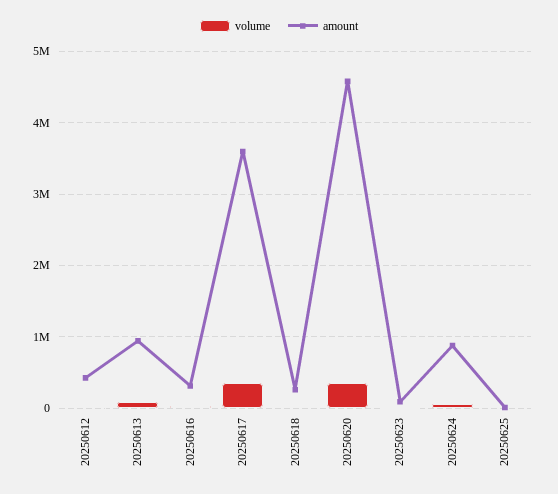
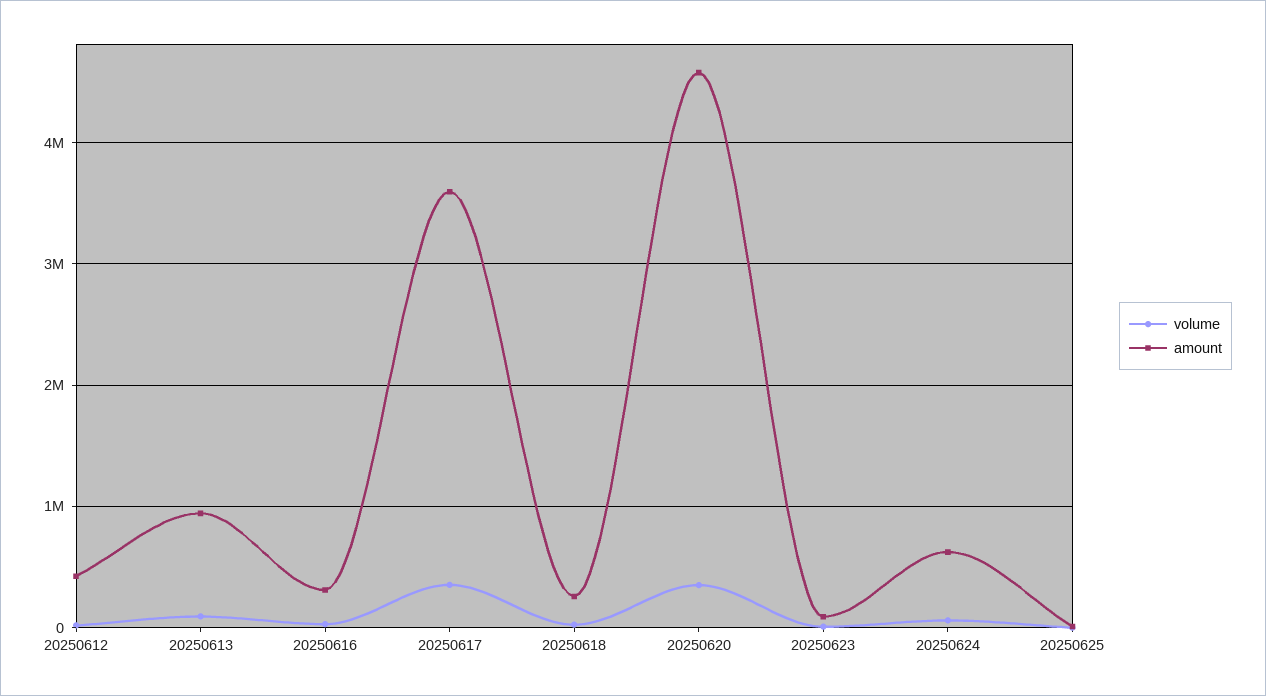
  {
    "volume": {
      "20250612": 0,
      "20250613": 100000,
      "20250616": 0,
      "20250617": 400000,
      "20250618": 0,
      "20250620": 400000,
      "20250623": 0,
      "20250624": 100000,
      "20250625": 0
    },
    "amount": {
      "20250612": 400000,
      "20250613": 900000,
      "20250616": 300000,
      "20250617": 3600000,
      "20250618": 300000,
      "20250620": 4600000,
      "20250623": 100000,
-     "20250624": 900000,
+     "20250624": 600000,
      "20250625": 0
    }
  }

